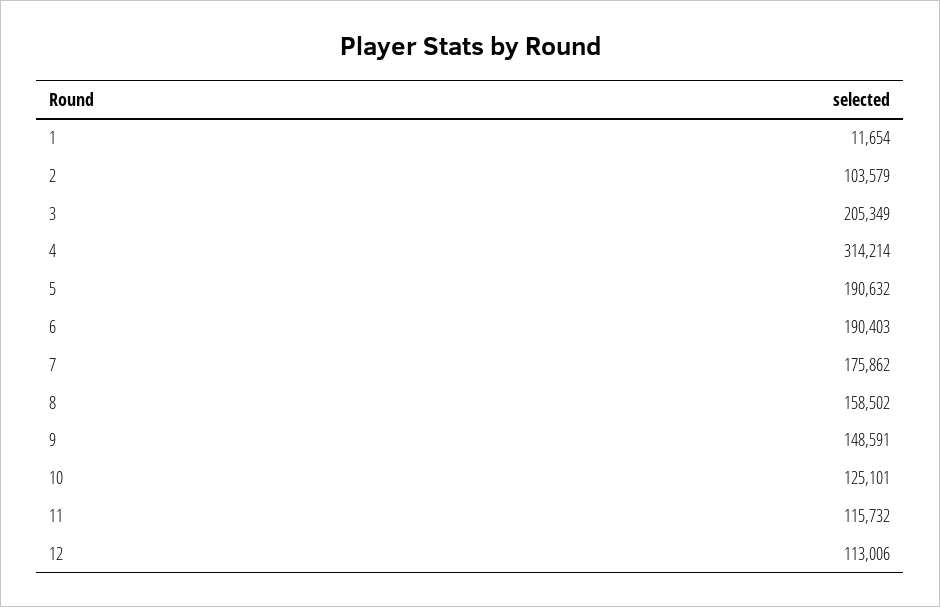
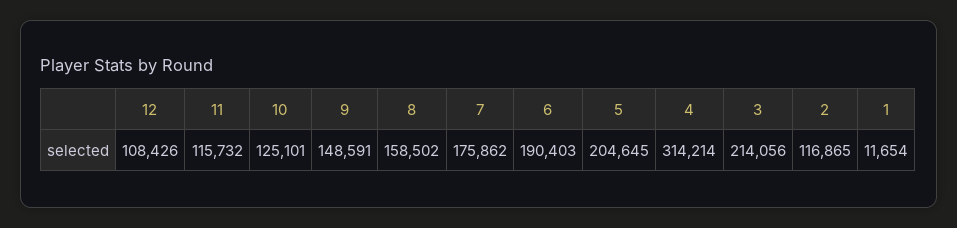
  {
    "1": 11654,
-   "2": 103579,
+   "2": 116865,
-   "3": 205349,
+   "3": 214056,
    "4": 314214,
-   "5": 190632,
+   "5": 204645,
    "6": 190403,
    "7": 175862,
    "8": 158502,
    "9": 148591,
    "10": 125101,
    "11": 115732,
-   "12": 113006
+   "12": 108426
  }

